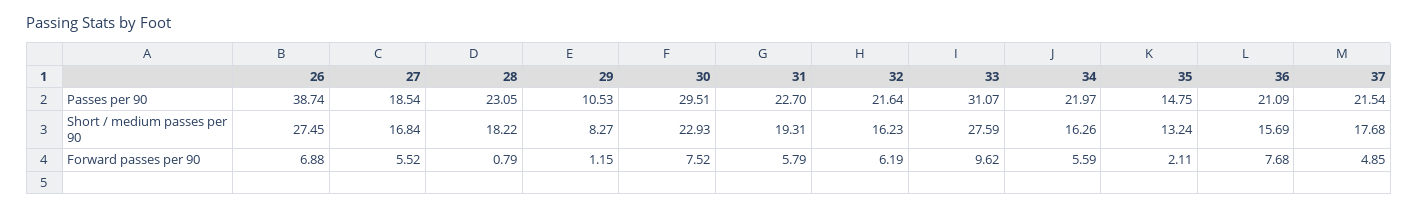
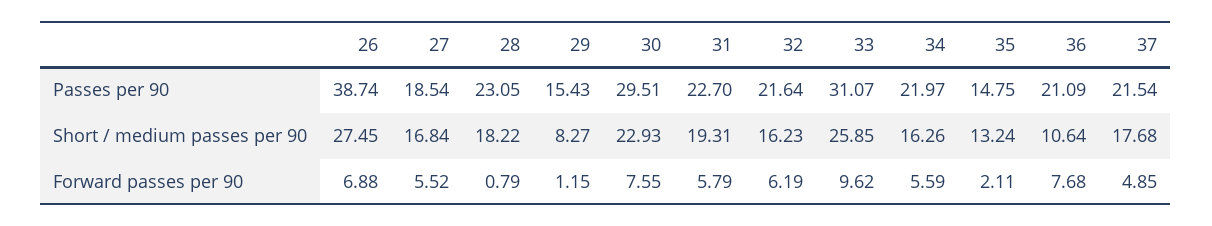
  {
    "26": {
      "Passes per 90": 38.74,
      "Short / medium passes per 90": 27.45,
      "Forward passes per 90": 6.88
    },
    "27": {
      "Passes per 90": 18.54,
      "Short / medium passes per 90": 16.84,
      "Forward passes per 90": 5.52
    },
    "28": {
      "Passes per 90": 23.05,
      "Short / medium passes per 90": 18.22,
      "Forward passes per 90": 0.79
    },
    "29": {
-     "Passes per 90": 10.53,
+     "Passes per 90": 15.43,
      "Short / medium passes per 90": 8.27,
      "Forward passes per 90": 1.15
    },
    "30": {
      "Passes per 90": 29.51,
      "Short / medium passes per 90": 22.93,
-     "Forward passes per 90": 7.52
+     "Forward passes per 90": 7.55
    },
    "31": {
      "Passes per 90": 22.7,
      "Short / medium passes per 90": 19.31,
      "Forward passes per 90": 5.79
    },
    "32": {
      "Passes per 90": 21.64,
      "Short / medium passes per 90": 16.23,
      "Forward passes per 90": 6.19
    },
    "33": {
      "Passes per 90": 31.07,
-     "Short / medium passes per 90": 27.59,
+     "Short / medium passes per 90": 25.85,
      "Forward passes per 90": 9.62
    },
    "34": {
      "Passes per 90": 21.97,
      "Short / medium passes per 90": 16.26,
      "Forward passes per 90": 5.59
    },
    "35": {
      "Passes per 90": 14.75,
      "Short / medium passes per 90": 13.24,
      "Forward passes per 90": 2.11
    },
    "36": {
      "Passes per 90": 21.09,
-     "Short / medium passes per 90": 15.69,
+     "Short / medium passes per 90": 10.64,
      "Forward passes per 90": 7.68
    },
    "37": {
      "Passes per 90": 21.54,
      "Short / medium passes per 90": 17.68,
      "Forward passes per 90": 4.85
    }
  }

